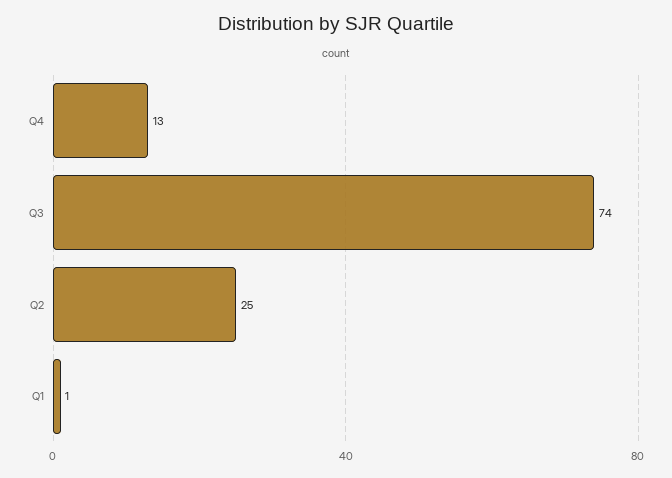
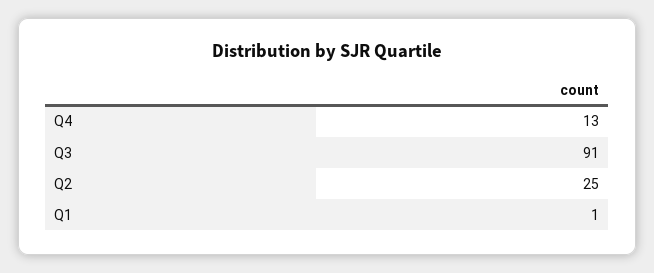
  {
    "Q4": 13,
-   "Q3": 74,
+   "Q3": 91,
    "Q2": 25,
    "Q1": 1
  }

